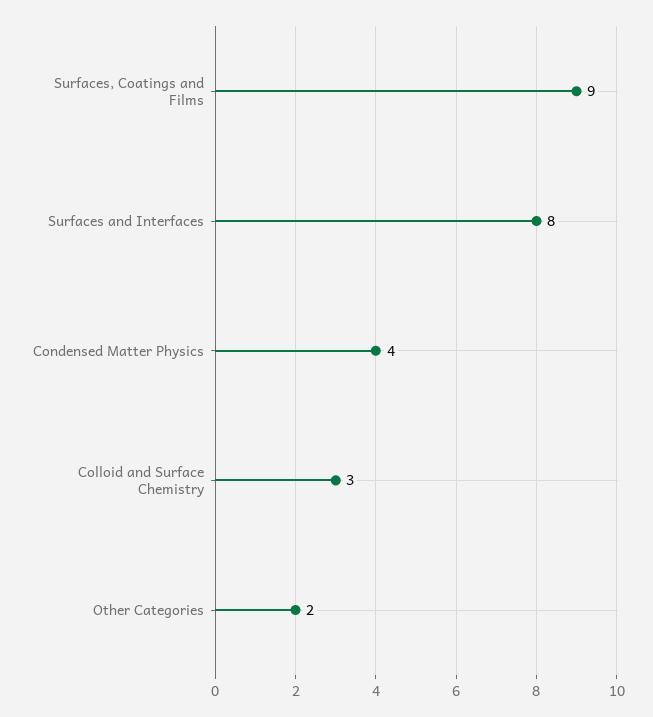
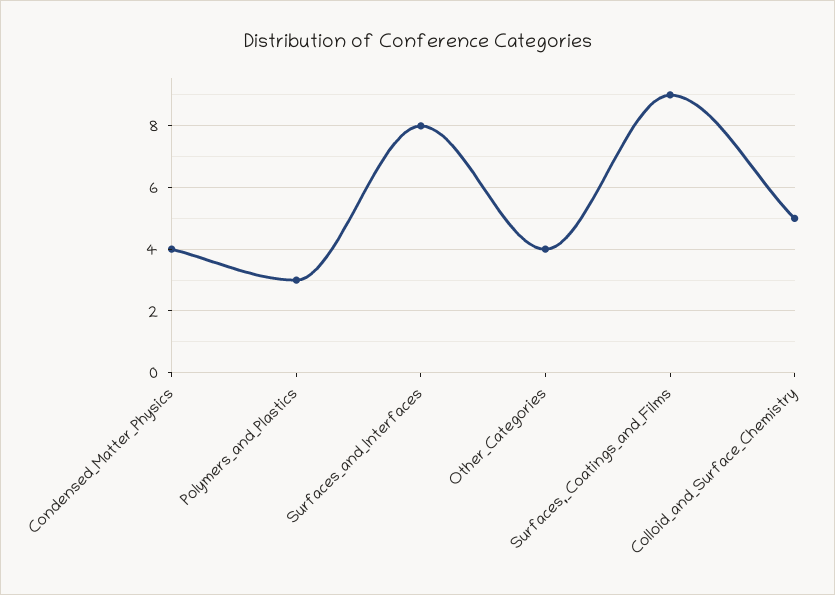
  {
    "Surfaces, Coatings and Films": 9,
    "Surfaces and Interfaces": 8,
    "Condensed Matter Physics": 4,
-   "Colloid and Surface Chemistry": 3,
+   "Colloid and Surface Chemistry": 5,
-   "Other Categories": 2
+   "Other Categories": 4,
+   "Polymers_and_Plastics": 3
  }

